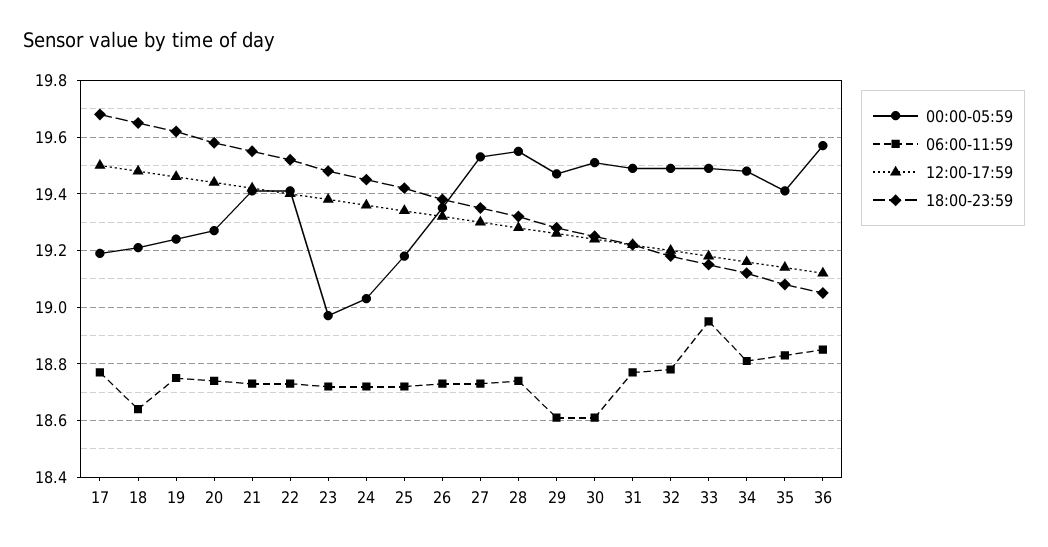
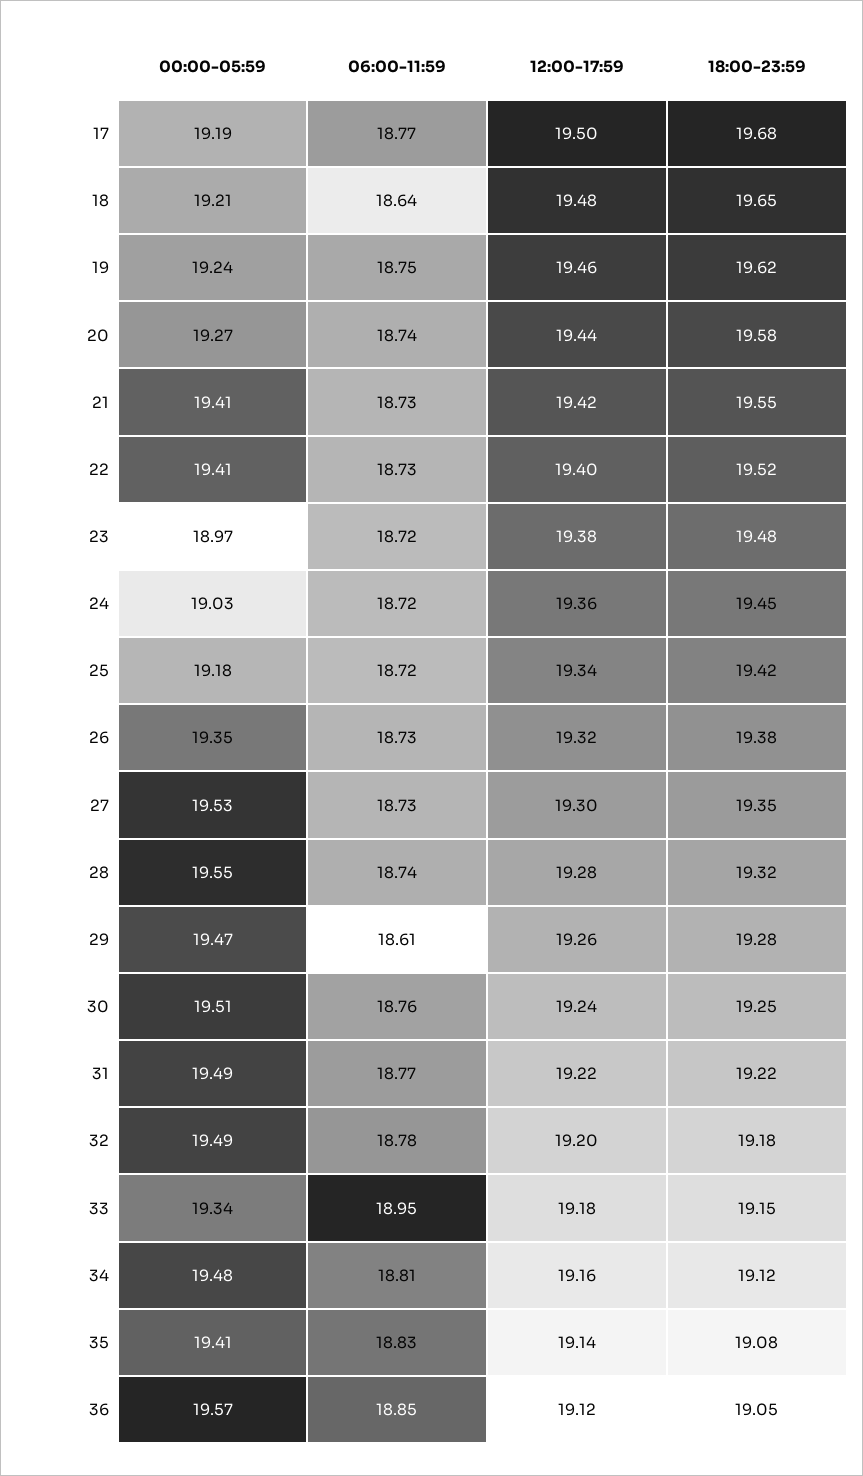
  {
    "00:00-05:59": {
      "17": 19.19,
      "18": 19.21,
      "19": 19.24,
      "20": 19.27,
      "21": 19.41,
      "22": 19.41,
      "23": 18.97,
      "24": 19.03,
      "25": 19.18,
      "26": 19.35,
      "27": 19.53,
      "28": 19.55,
      "29": 19.47,
      "30": 19.51,
      "31": 19.49,
      "32": 19.49,
-     "33": 19.5,
+     "33": 19.34,
      "34": 19.48,
      "35": 19.41,
      "36": 19.57
    },
    "06:00-11:59": {
      "17": 18.77,
      "18": 18.64,
      "19": 18.75,
      "20": 18.74,
      "21": 18.73,
      "22": 18.73,
      "23": 18.72,
      "24": 18.72,
      "25": 18.72,
      "26": 18.73,
      "27": 18.73,
      "28": 18.74,
      "29": 18.61,
-     "30": 18.6,
+     "30": 18.76,
      "31": 18.77,
      "32": 18.78,
      "33": 18.95,
      "34": 18.81,
      "35": 18.83,
      "36": 18.85
    },
    "12:00-17:59": {
      "17": 19.5,
      "18": 19.48,
      "19": 19.46,
      "20": 19.44,
      "21": 19.42,
      "22": 19.4,
      "23": 19.38,
      "24": 19.36,
      "25": 19.34,
      "26": 19.32,
      "27": 19.3,
      "28": 19.28,
      "29": 19.26,
      "30": 19.24,
      "31": 19.22,
      "32": 19.2,
      "33": 19.18,
      "34": 19.16,
      "35": 19.14,
      "36": 19.12
    },
    "18:00-23:59": {
      "17": 19.68,
      "18": 19.65,
      "19": 19.62,
      "20": 19.58,
      "21": 19.55,
      "22": 19.52,
      "23": 19.48,
      "24": 19.45,
      "25": 19.42,
      "26": 19.38,
      "27": 19.35,
      "28": 19.32,
      "29": 19.28,
      "30": 19.25,
      "31": 19.22,
      "32": 19.18,
      "33": 19.15,
      "34": 19.12,
      "35": 19.08,
      "36": 19.05
    }
  }

